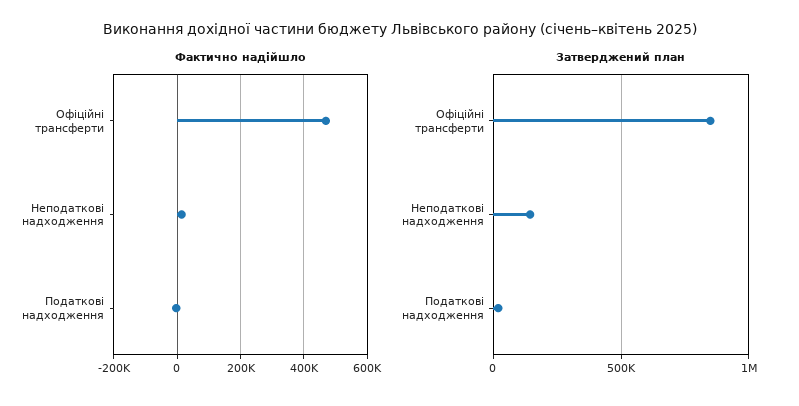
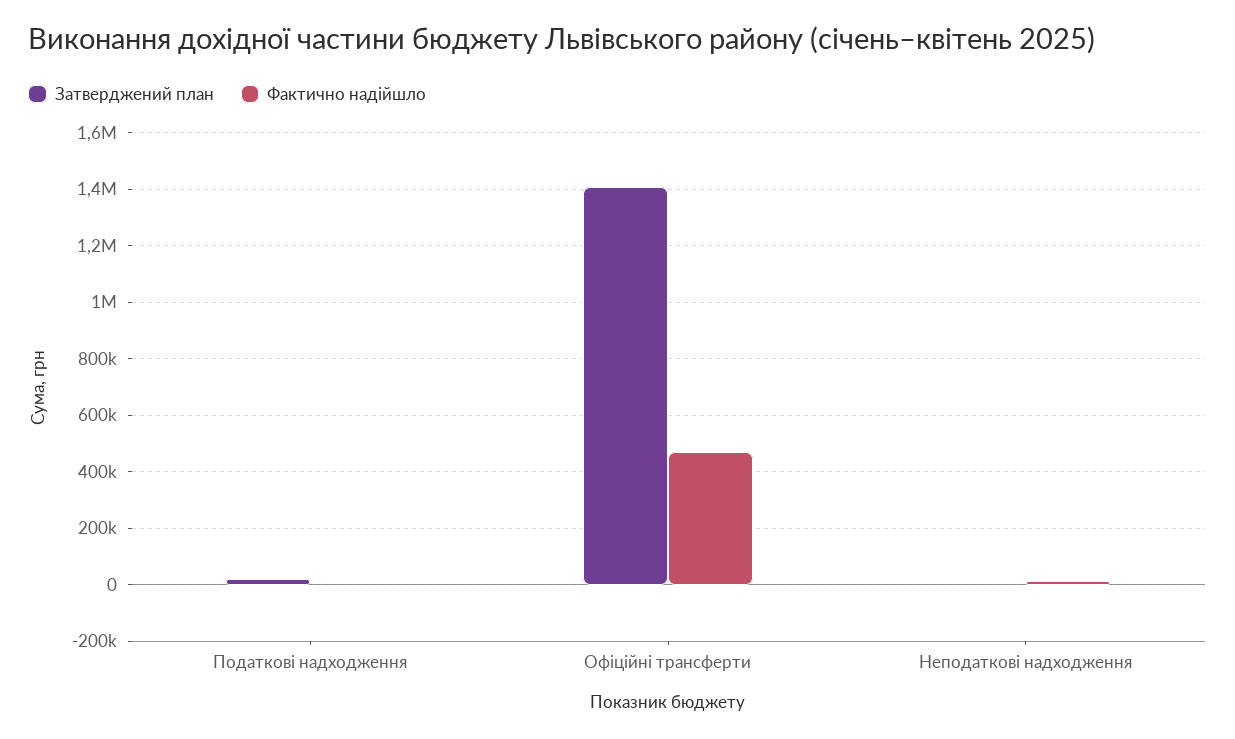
  {
    "Фактично надійшло": {
      "Офіційні трансферти": 460000,
      "Неподаткові надходження": 20000,
      "Податкові надходження": 0
    },
    "Затверджений план": {
-     "Офіційні трансферти": 850000,
+     "Офіційні трансферти": 1400000,
-     "Неподаткові надходження": 150000,
+     "Неподаткові надходження": 0,
      "Податкові надходження": 25000
    }
  }

